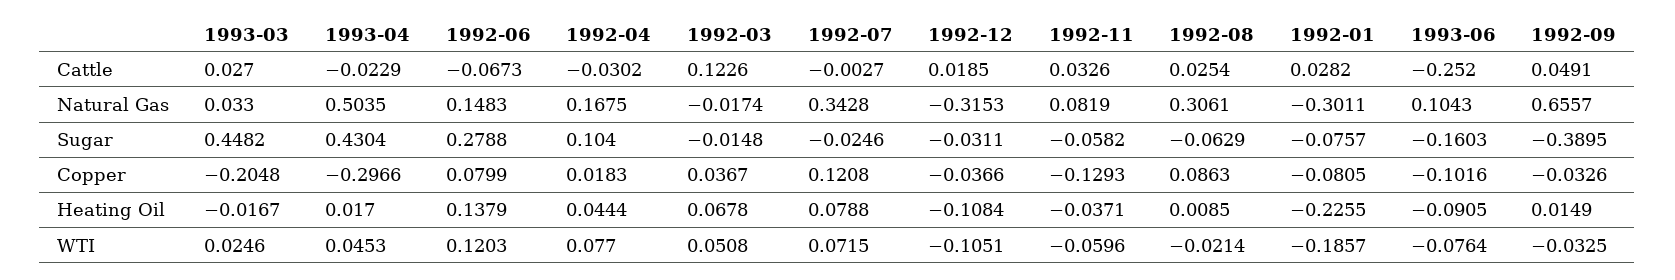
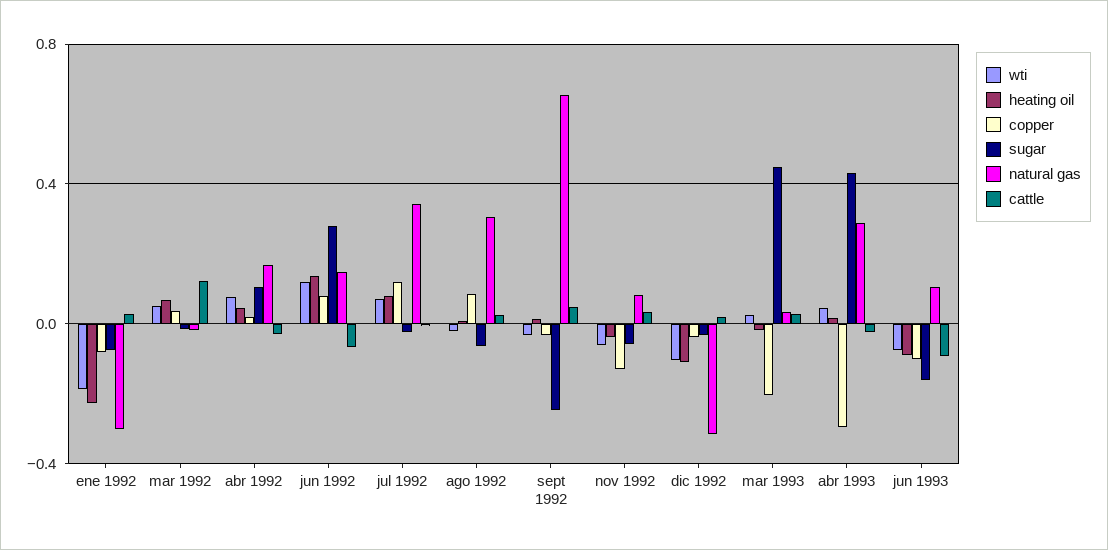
  {
    "Cattle": {
      "1993-03": 0.027,
      "1993-04": -0.0229,
      "1992-06": -0.0673,
      "1992-04": -0.0302,
      "1992-03": 0.1226,
      "1992-07": -0.0027,
      "1992-12": 0.0185,
      "1992-11": 0.0326,
      "1992-08": 0.0254,
      "1992-01": 0.0282,
-     "1993-06": -0.252,
+     "1993-06": -0.1,
      "1992-09": 0.0491
    },
    "Natural Gas": {
      "1993-03": 0.033,
-     "1993-04": 0.5035,
+     "1993-04": 0.3,
      "1992-06": 0.1483,
      "1992-04": 0.1675,
      "1992-03": -0.0174,
      "1992-07": 0.3428,
      "1992-12": -0.3153,
      "1992-11": 0.0819,
      "1992-08": 0.3061,
      "1992-01": -0.3011,
      "1993-06": 0.1043,
      "1992-09": 0.6557
    },
    "Sugar": {
      "1993-03": 0.4482,
      "1993-04": 0.4304,
      "1992-06": 0.2788,
      "1992-04": 0.104,
      "1992-03": -0.0148,
      "1992-07": -0.0246,
      "1992-12": -0.0311,
      "1992-11": -0.0582,
      "1992-08": -0.0629,
      "1992-01": -0.0757,
      "1993-06": -0.1603,
-     "1992-09": -0.3895
+     "1992-09": -0.25
    },
    "Copper": {
      "1993-03": -0.2048,
      "1993-04": -0.2966,
      "1992-06": 0.0799,
      "1992-04": 0.0183,
      "1992-03": 0.0367,
      "1992-07": 0.1208,
      "1992-12": -0.0366,
      "1992-11": -0.1293,
      "1992-08": 0.0863,
      "1992-01": -0.0805,
      "1993-06": -0.1016,
      "1992-09": -0.0326
    },
    "Heating Oil": {
      "1993-03": -0.0167,
      "1993-04": 0.017,
      "1992-06": 0.1379,
      "1992-04": 0.0444,
      "1992-03": 0.0678,
      "1992-07": 0.0788,
      "1992-12": -0.1084,
      "1992-11": -0.0371,
      "1992-08": 0.0085,
      "1992-01": -0.2255,
      "1993-06": -0.0905,
      "1992-09": 0.0149
    },
    "WTI": {
      "1993-03": 0.0246,
      "1993-04": 0.0453,
      "1992-06": 0.1203,
      "1992-04": 0.077,
      "1992-03": 0.0508,
      "1992-07": 0.0715,
      "1992-12": -0.1051,
      "1992-11": -0.0596,
      "1992-08": -0.0214,
      "1992-01": -0.1857,
      "1993-06": -0.0764,
      "1992-09": -0.0325
    }
  }

